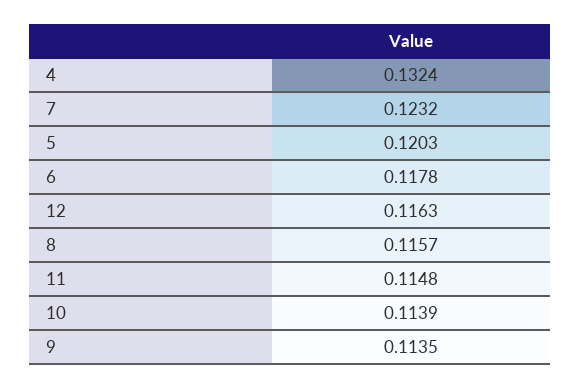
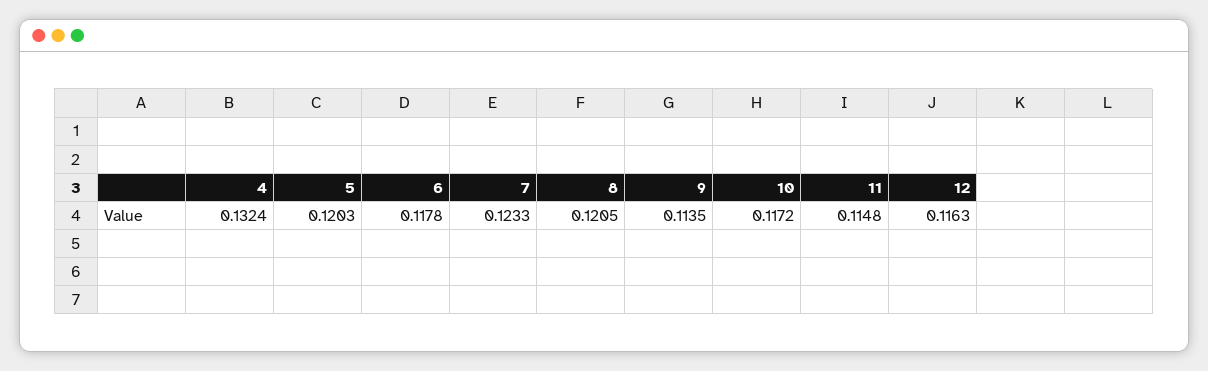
  {
    "4": 0.1324,
-   "7": 0.1232,
+   "7": 0.1233,
    "5": 0.1203,
    "6": 0.1178,
    "12": 0.1163,
-   "8": 0.1157,
+   "8": 0.1205,
    "11": 0.1148,
-   "10": 0.1139,
+   "10": 0.1172,
    "9": 0.1135
  }

